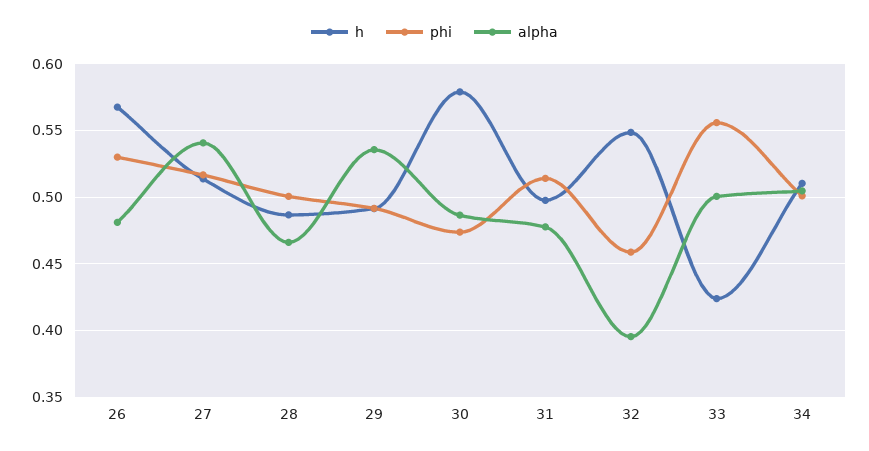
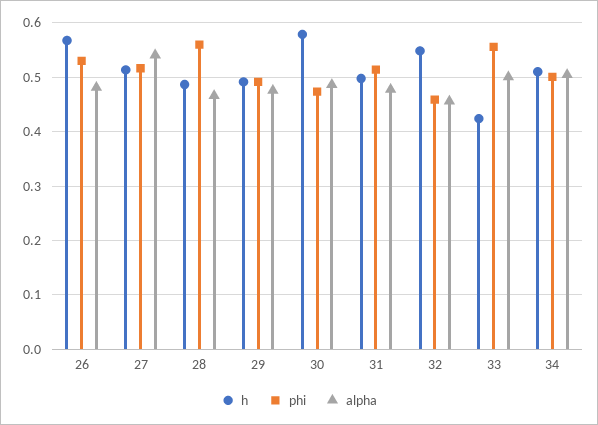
  {
    "h": {
      "26": 0.57,
      "27": 0.515,
      "28": 0.485,
      "29": 0.49,
      "30": 0.58,
      "31": 0.5,
      "32": 0.55,
      "33": 0.425,
      "34": 0.51
    },
    "phi": {
      "26": 0.53,
      "27": 0.515,
-     "28": 0.5,
+     "28": 0.56,
      "29": 0.49,
      "30": 0.475,
      "31": 0.515,
      "32": 0.46,
      "33": 0.555,
      "34": 0.5
    },
    "alpha": {
      "26": 0.48,
      "27": 0.54,
      "28": 0.465,
-     "29": 0.535,
+     "29": 0.48,
      "30": 0.485,
      "31": 0.48,
-     "32": 0.395,
+     "32": 0.46,
      "33": 0.5,
      "34": 0.505
    }
  }

